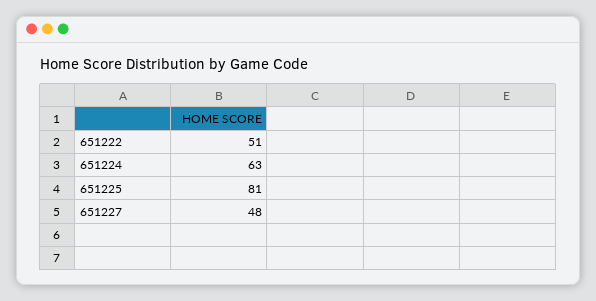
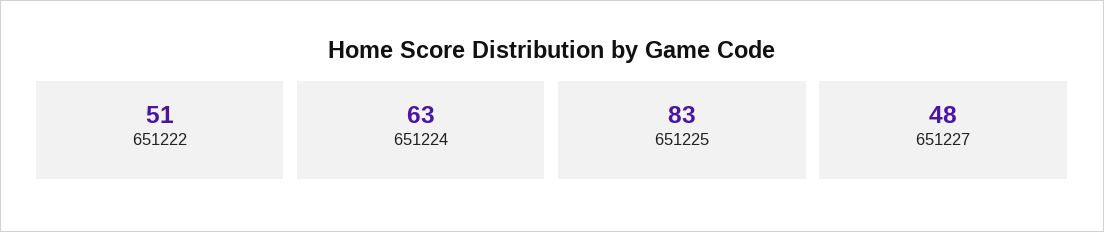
  {
    "651222": 51,
    "651224": 63,
-   "651225": 81,
+   "651225": 83,
    "651227": 48
  }

